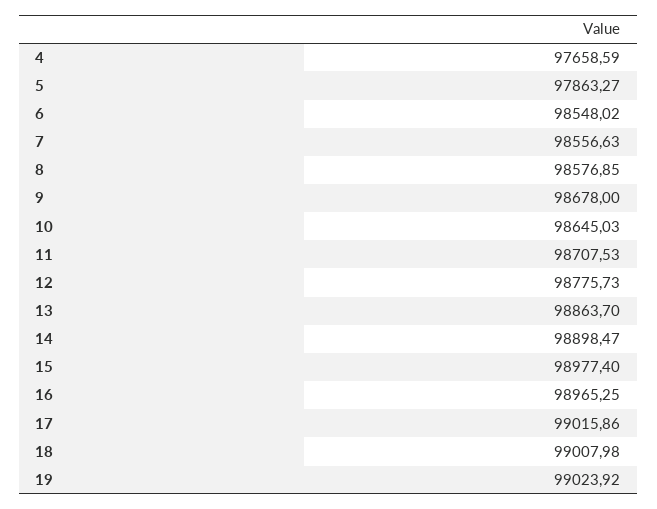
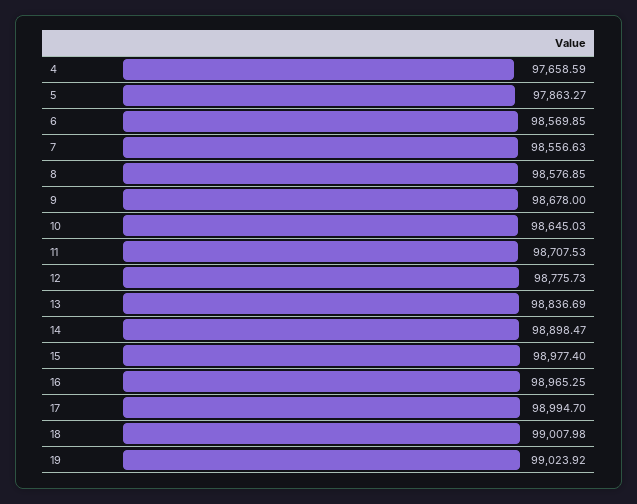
  {
    "4": 97658.59,
    "5": 97863.27,
-   "6": 98548.02,
+   "6": 98569.85,
    "7": 98556.63,
    "8": 98576.85,
    "9": 98678,
    "10": 98645.03,
    "11": 98707.53,
    "12": 98775.73,
-   "13": 98863.7,
+   "13": 98836.69,
    "14": 98898.47,
    "15": 98977.4,
    "16": 98965.25,
-   "17": 99015.86,
+   "17": 98994.7,
    "18": 99007.98,
    "19": 99023.92
  }

